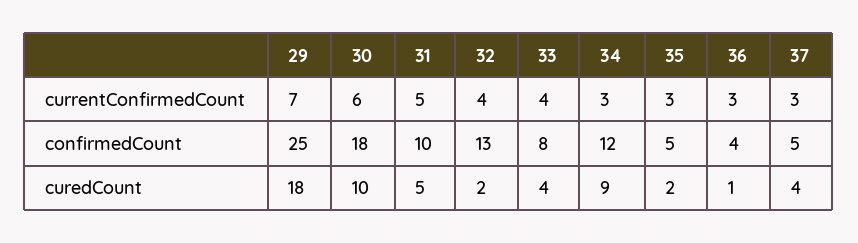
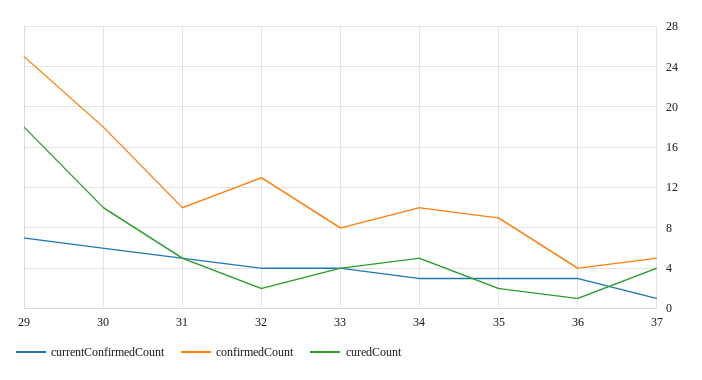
  {
    "currentConfirmedCount": {
      "29": 7,
      "30": 6,
      "31": 5,
      "32": 4,
      "33": 4,
      "34": 3,
      "35": 3,
      "36": 3,
-     "37": 3
+     "37": 1
    },
    "confirmedCount": {
      "29": 25,
      "30": 18,
      "31": 10,
      "32": 13,
      "33": 8,
-     "34": 12,
+     "34": 10,
-     "35": 5,
+     "35": 9,
      "36": 4,
      "37": 5
    },
    "curedCount": {
      "29": 18,
      "30": 10,
      "31": 5,
      "32": 2,
      "33": 4,
-     "34": 9,
+     "34": 5,
      "35": 2,
      "36": 1,
      "37": 4
    }
  }

